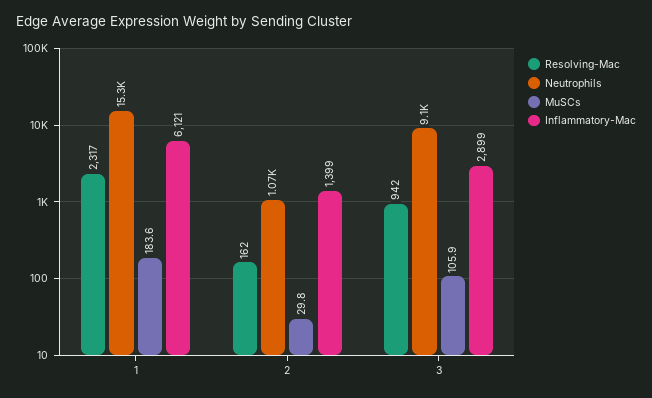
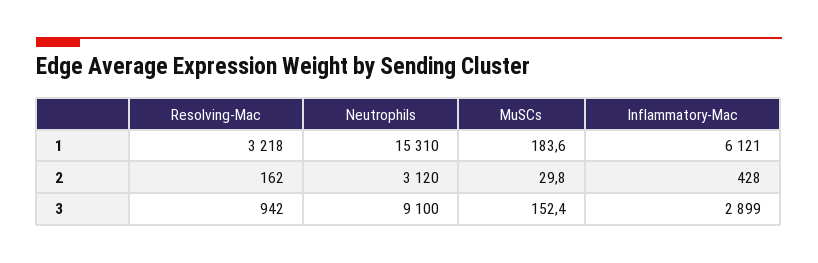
  {
    "Resolving-Mac": {
-     "1": 2317,
+     "1": 3218,
      "2": 162,
      "3": 942
    },
    "Neutrophils": {
      "1": 15310,
-     "2": 1070,
+     "2": 3120,
      "3": 9100
    },
    "MuSCs": {
      "1": 183.6,
      "2": 29.8,
-     "3": 105.9
+     "3": 152.4
    },
    "Inflammatory-Mac": {
      "1": 6121,
-     "2": 1399,
+     "2": 428,
      "3": 2899
    }
  }

